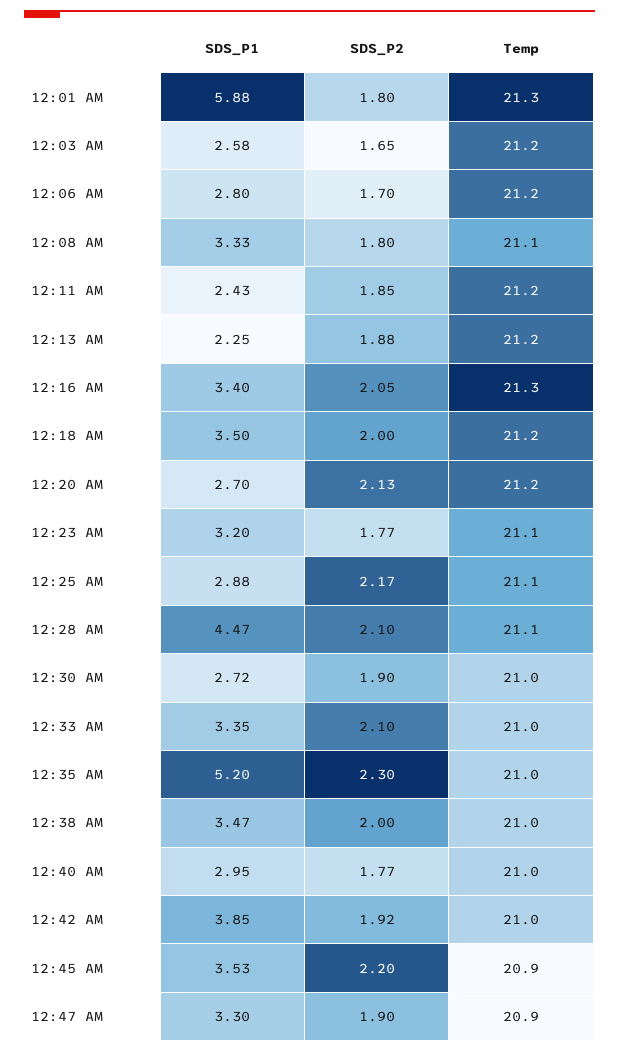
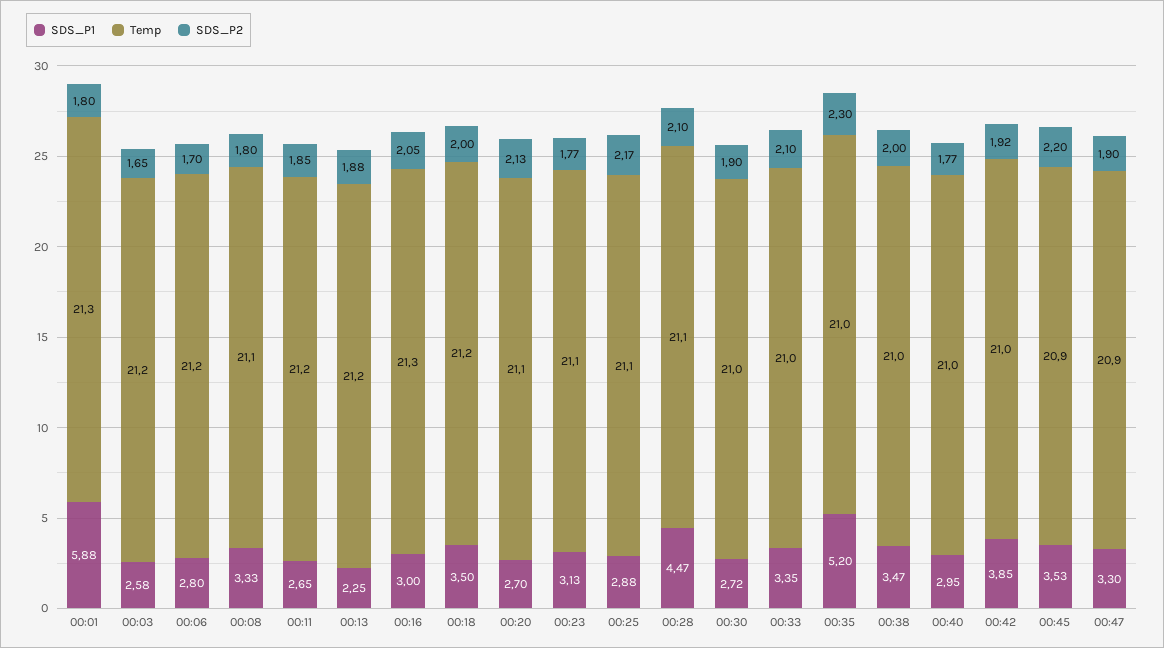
  {
    "SDS_P1": {
      "12:01 AM": 5.88,
      "12:03 AM": 2.58,
      "12:06 AM": 2.8,
      "12:08 AM": 3.33,
-     "12:11 AM": 2.43,
+     "12:11 AM": 2.65,
      "12:13 AM": 2.25,
-     "12:16 AM": 3.4,
+     "12:16 AM": 3,
      "12:18 AM": 3.5,
      "12:20 AM": 2.7,
-     "12:23 AM": 3.2,
+     "12:23 AM": 3.13,
      "12:25 AM": 2.88,
      "12:28 AM": 4.47,
      "12:30 AM": 2.72,
      "12:33 AM": 3.35,
      "12:35 AM": 5.2,
      "12:38 AM": 3.47,
      "12:40 AM": 2.95,
      "12:42 AM": 3.85,
      "12:45 AM": 3.53,
      "12:47 AM": 3.3
    },
    "SDS_P2": {
      "12:01 AM": 1.8,
      "12:03 AM": 1.65,
      "12:06 AM": 1.7,
      "12:08 AM": 1.8,
      "12:11 AM": 1.85,
      "12:13 AM": 1.88,
      "12:16 AM": 2.05,
      "12:18 AM": 2,
      "12:20 AM": 2.13,
      "12:23 AM": 1.77,
      "12:25 AM": 2.17,
      "12:28 AM": 2.1,
      "12:30 AM": 1.9,
      "12:33 AM": 2.1,
      "12:35 AM": 2.3,
      "12:38 AM": 2,
      "12:40 AM": 1.77,
      "12:42 AM": 1.92,
      "12:45 AM": 2.2,
      "12:47 AM": 1.9
    },
    "Temp": {
      "12:01 AM": 21.3,
      "12:03 AM": 21.2,
      "12:06 AM": 21.2,
      "12:08 AM": 21.1,
      "12:11 AM": 21.2,
      "12:13 AM": 21.2,
      "12:16 AM": 21.3,
      "12:18 AM": 21.2,
-     "12:20 AM": 21.2,
+     "12:20 AM": 21.1,
      "12:23 AM": 21.1,
      "12:25 AM": 21.1,
      "12:28 AM": 21.1,
      "12:30 AM": 21,
      "12:33 AM": 21,
      "12:35 AM": 21,
      "12:38 AM": 21,
      "12:40 AM": 21,
      "12:42 AM": 21,
      "12:45 AM": 20.9,
      "12:47 AM": 20.9
    }
  }

